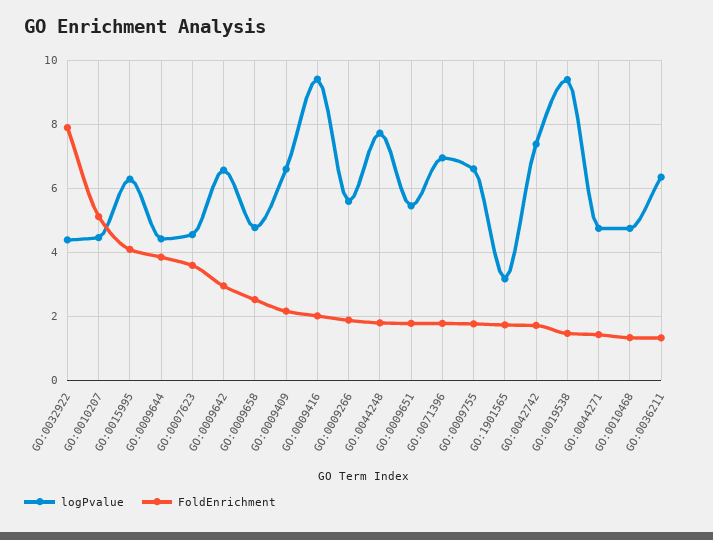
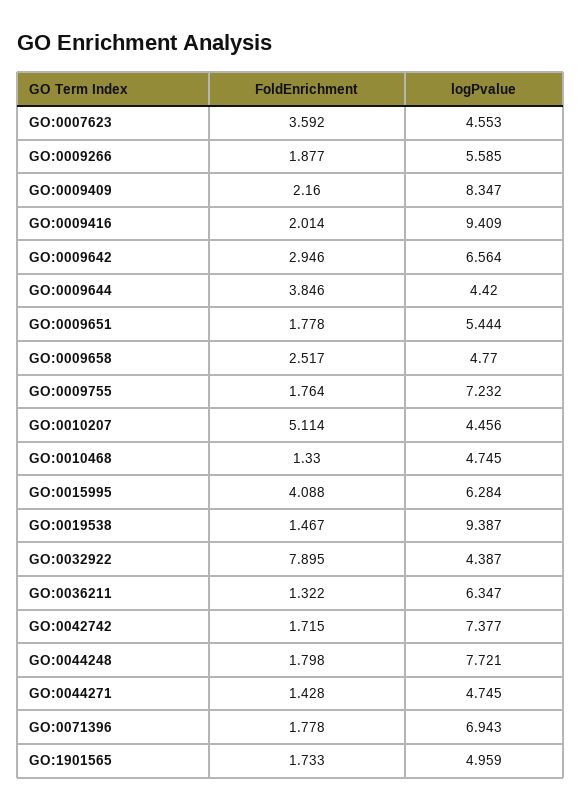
  {
    "logPvalue": {
      "GO:0032922": 4.387,
      "GO:0010207": 4.456,
      "GO:0015995": 6.284,
      "GO:0009644": 4.42,
      "GO:0007623": 4.553,
      "GO:0009642": 6.564,
      "GO:0009658": 4.77,
-     "GO:0009409": 6.6,
+     "GO:0009409": 8.347,
      "GO:0009416": 9.409,
      "GO:0009266": 5.585,
      "GO:0044248": 7.721,
      "GO:0009651": 5.444,
      "GO:0071396": 6.943,
-     "GO:0009755": 6.6,
+     "GO:0009755": 7.232,
-     "GO:1901565": 3.2,
+     "GO:1901565": 4.959,
      "GO:0042742": 7.377,
      "GO:0019538": 9.387,
      "GO:0044271": 4.745,
      "GO:0010468": 4.745,
      "GO:0036211": 6.347
    },
    "FoldEnrichment": {
      "GO:0032922": 7.895,
      "GO:0010207": 5.114,
      "GO:0015995": 4.088,
      "GO:0009644": 3.846,
      "GO:0007623": 3.592,
      "GO:0009642": 2.946,
      "GO:0009658": 2.517,
      "GO:0009409": 2.16,
      "GO:0009416": 2.014,
      "GO:0009266": 1.877,
      "GO:0044248": 1.798,
      "GO:0009651": 1.778,
      "GO:0071396": 1.778,
      "GO:0009755": 1.764,
      "GO:1901565": 1.733,
      "GO:0042742": 1.715,
      "GO:0019538": 1.467,
      "GO:0044271": 1.428,
      "GO:0010468": 1.33,
      "GO:0036211": 1.322
    }
  }

